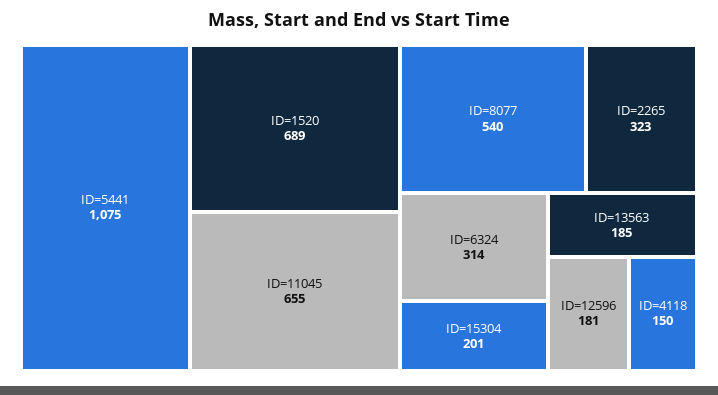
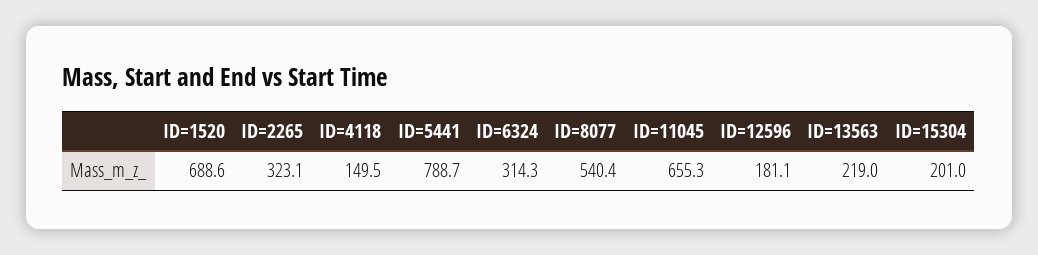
  {
-   "ID=5441": 1075,
+   "ID=5441": 788.7,
    "ID=1520": 688.6,
    "ID=11045": 655.3,
    "ID=8077": 540.4,
    "ID=2265": 323.1,
    "ID=6324": 314.3,
    "ID=15304": 201,
-   "ID=13563": 185,
+   "ID=13563": 219,
    "ID=12596": 181.1,
    "ID=4118": 149.5
  }

